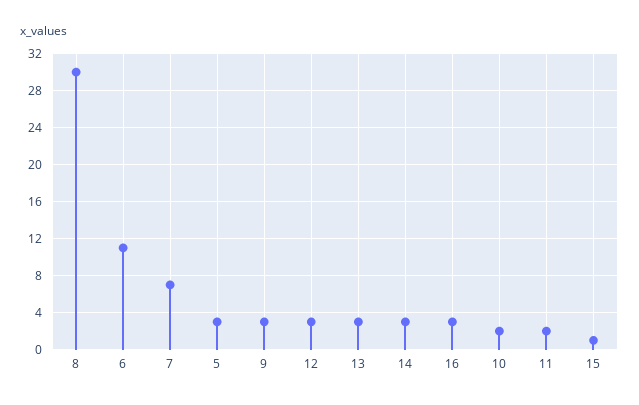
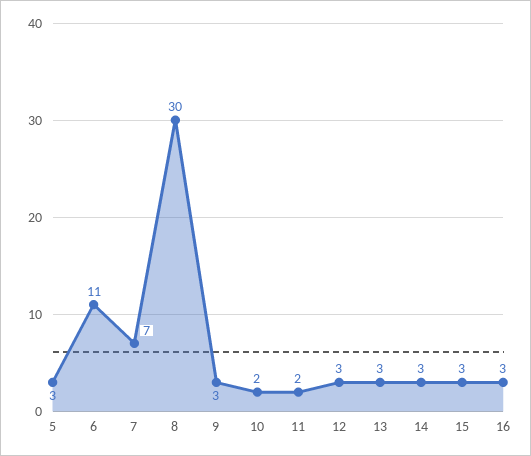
  {
    "8": 30,
    "6": 11,
    "7": 7,
    "5": 3,
    "9": 3,
    "12": 3,
    "13": 3,
    "14": 3,
    "16": 3,
    "10": 2,
    "11": 2,
-   "15": 1
+   "15": 3
  }

